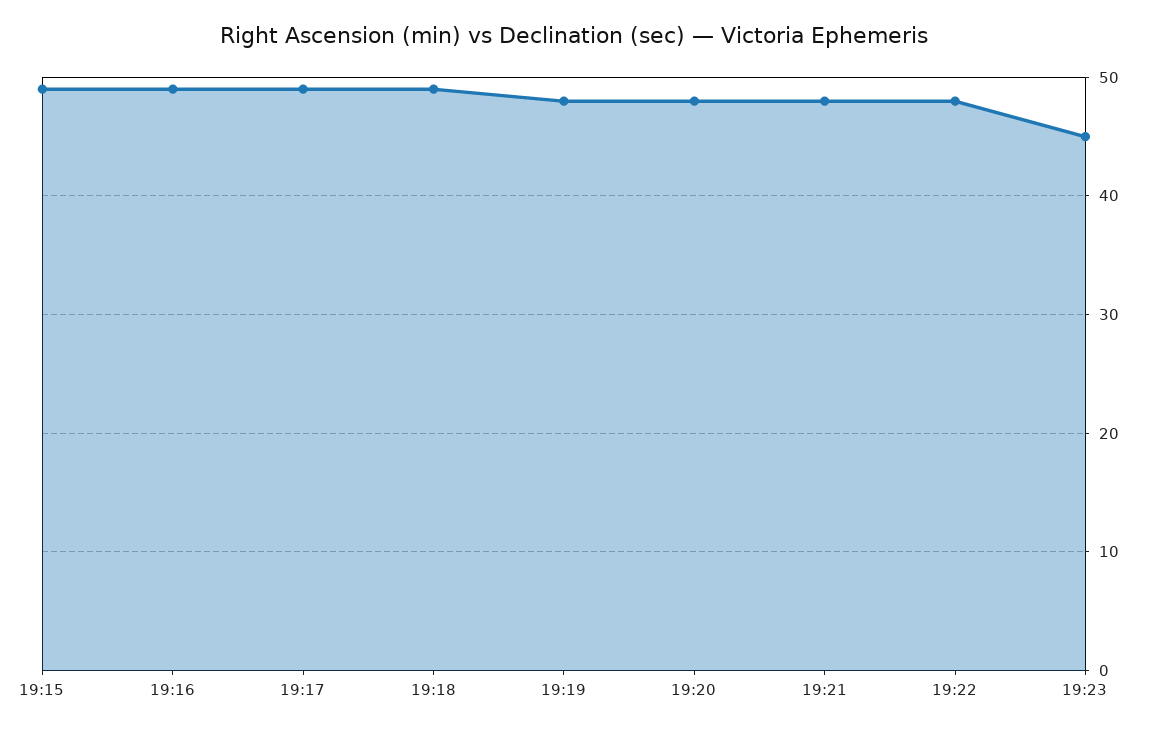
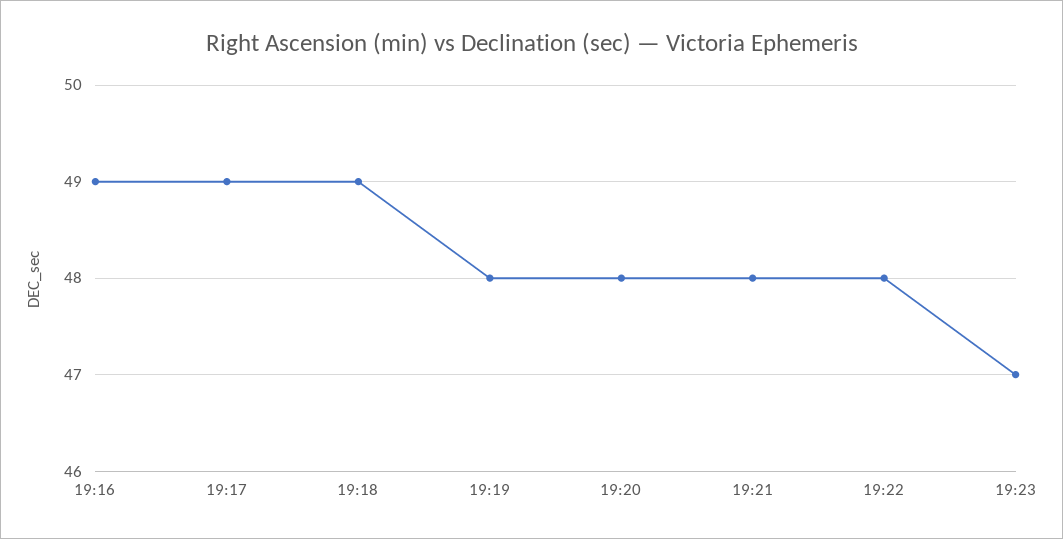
  {
-   "19:15": 49,
    "19:16": 49,
    "19:17": 49,
    "19:18": 49,
    "19:19": 48,
    "19:20": 48,
    "19:21": 48,
    "19:22": 48,
-   "19:23": 45
+   "19:23": 47
  }

